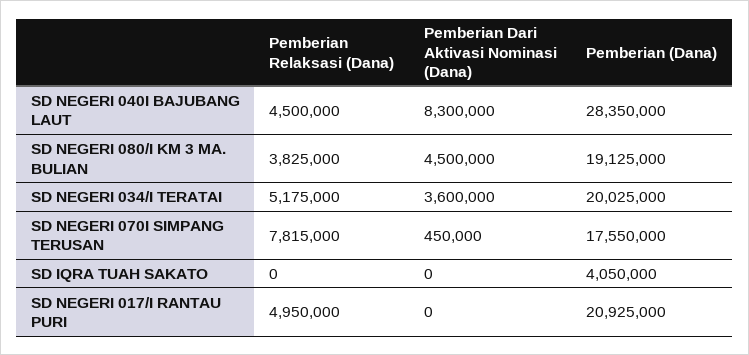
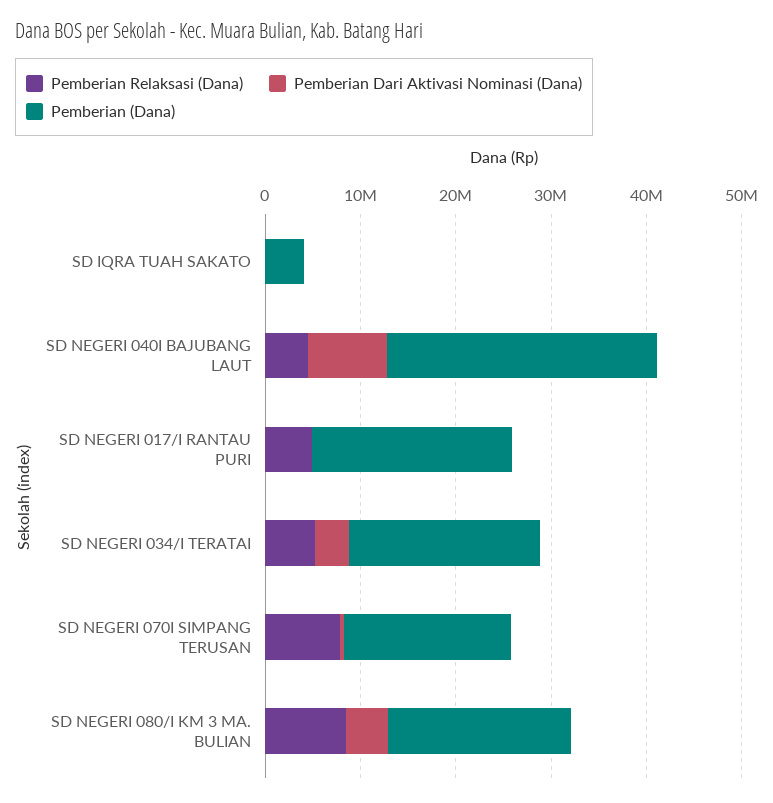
  {
    "Pemberian Relaksasi (Dana)": {
      "SD NEGERI 040I BAJUBANG LAUT": 4500000,
-     "SD NEGERI 080/I KM 3 MA. BULIAN": 3825000,
+     "SD NEGERI 080/I KM 3 MA. BULIAN": 8000000,
      "SD NEGERI 034/I TERATAI": 5175000,
      "SD NEGERI 070I SIMPANG TERUSAN": 7815000,
      "SD IQRA TUAH SAKATO": 0,
      "SD NEGERI 017/I RANTAU PURI": 4950000
    },
    "Pemberian Dari Aktivasi Nominasi (Dana)": {
      "SD NEGERI 040I BAJUBANG LAUT": 8300000,
      "SD NEGERI 080/I KM 3 MA. BULIAN": 4500000,
      "SD NEGERI 034/I TERATAI": 3600000,
      "SD NEGERI 070I SIMPANG TERUSAN": 450000,
      "SD IQRA TUAH SAKATO": 0,
      "SD NEGERI 017/I RANTAU PURI": 0
    },
    "Pemberian (Dana)": {
      "SD NEGERI 040I BAJUBANG LAUT": 28350000,
      "SD NEGERI 080/I KM 3 MA. BULIAN": 19125000,
      "SD NEGERI 034/I TERATAI": 20025000,
      "SD NEGERI 070I SIMPANG TERUSAN": 17550000,
      "SD IQRA TUAH SAKATO": 4050000,
      "SD NEGERI 017/I RANTAU PURI": 20925000
    }
  }

